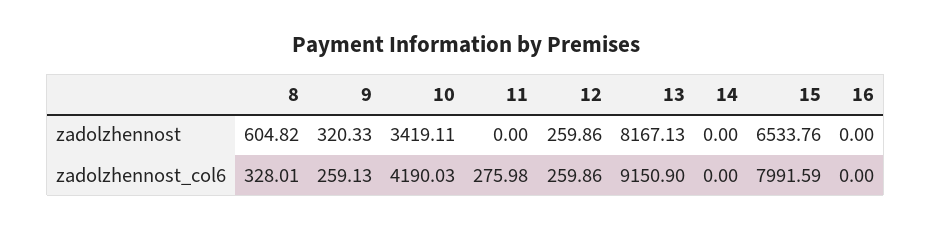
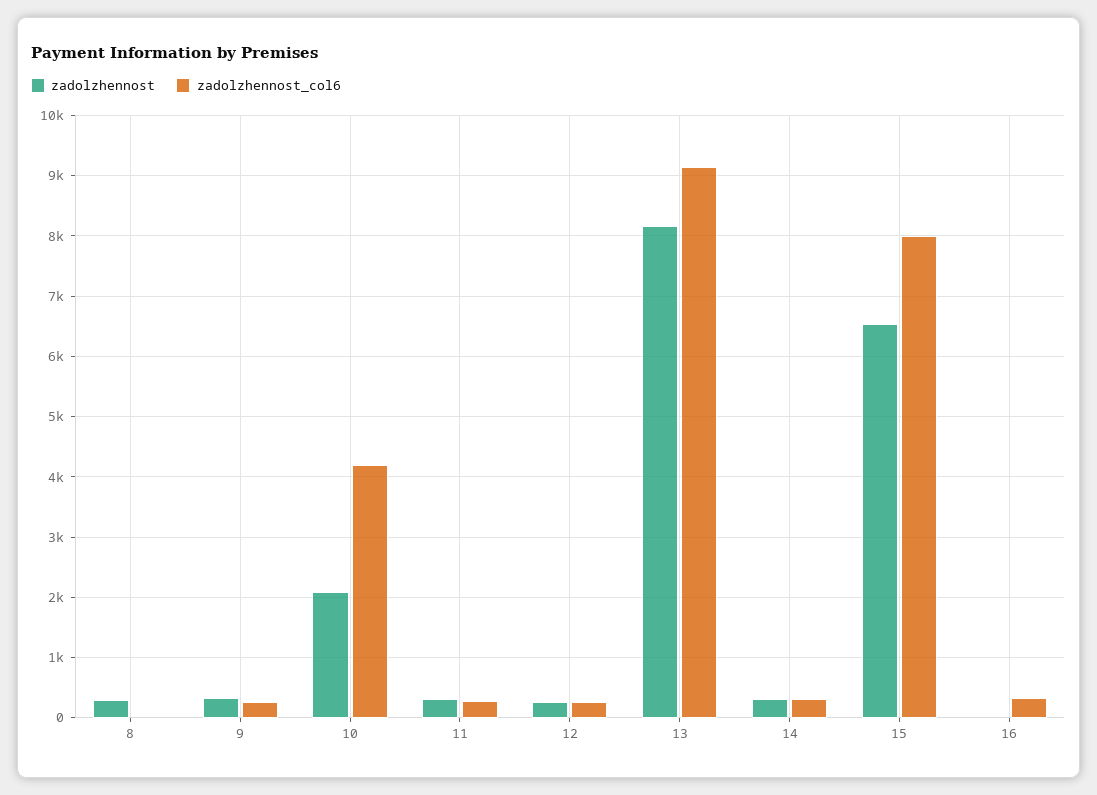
  {
    "zadolzhennost": {
-     "8": 604.82,
+     "8": 300,
      "9": 320.33,
-     "10": 3419.11,
+     "10": 2100,
-     "11": 0,
+     "11": 300,
      "12": 259.86,
      "13": 8167.13,
-     "14": 0,
+     "14": 300,
      "15": 6533.76,
      "16": 0
    },
    "zadolzhennost_col6": {
-     "8": 328.01,
+     "8": 0,
      "9": 259.13,
      "10": 4190.03,
      "11": 275.98,
      "12": 259.86,
      "13": 9150.9,
-     "14": 0,
+     "14": 300,
      "15": 7991.59,
-     "16": 0
+     "16": 300
    }
  }

